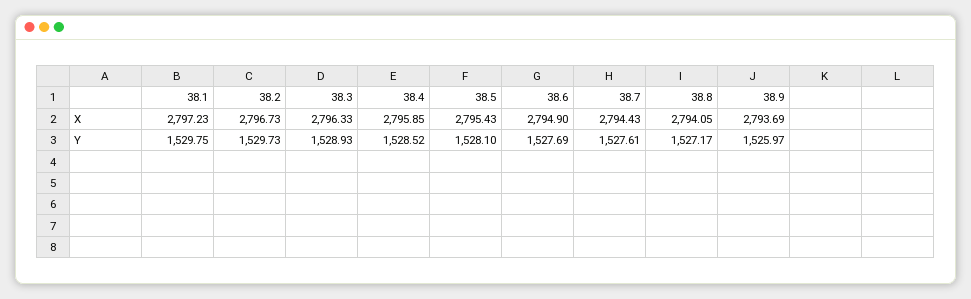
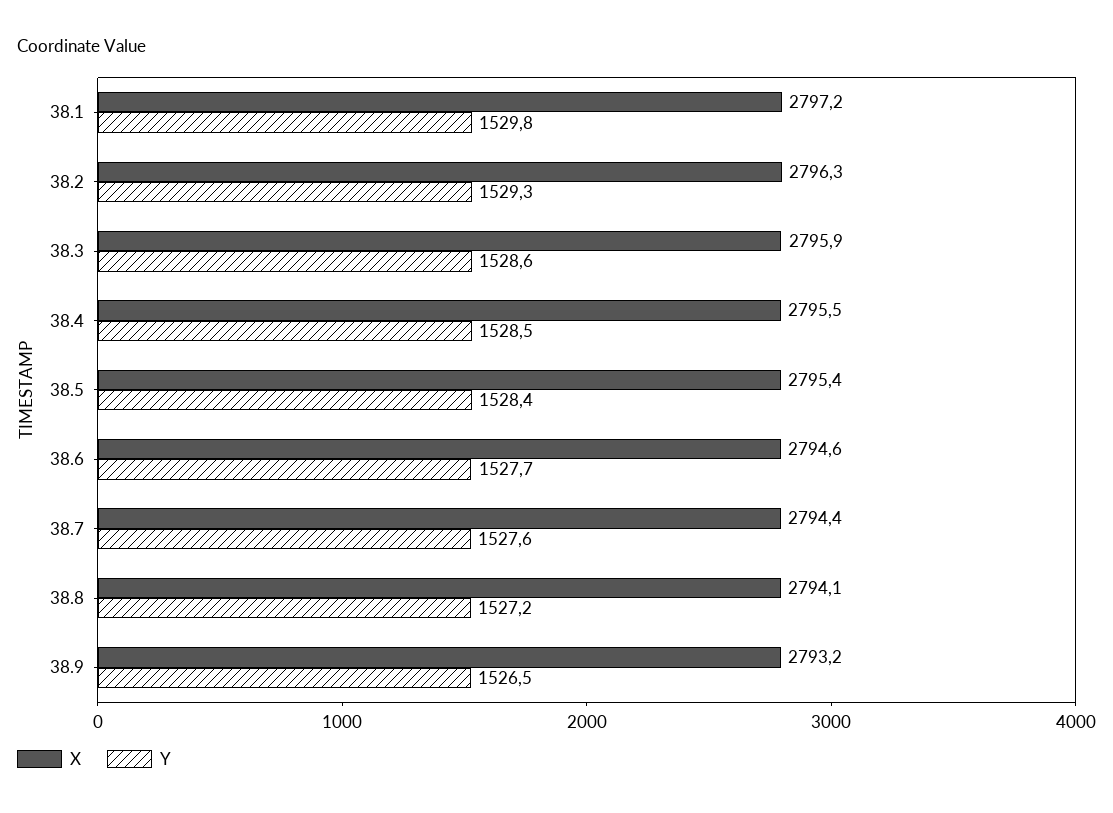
  {
    "X": {
      "38.1": 2797.23,
-     "38.2": 2796.73,
+     "38.2": 2796.3,
-     "38.3": 2796.33,
+     "38.3": 2795.9,
-     "38.4": 2795.85,
+     "38.4": 2795.5,
      "38.5": 2795.43,
-     "38.6": 2794.9,
+     "38.6": 2794.6,
      "38.7": 2794.43,
      "38.8": 2794.05,
-     "38.9": 2793.69
+     "38.9": 2793.2
    },
    "Y": {
      "38.1": 1529.75,
-     "38.2": 1529.73,
+     "38.2": 1529.3,
-     "38.3": 1528.93,
+     "38.3": 1528.6,
      "38.4": 1528.52,
-     "38.5": 1528.1,
+     "38.5": 1528.4,
      "38.6": 1527.69,
      "38.7": 1527.61,
      "38.8": 1527.17,
-     "38.9": 1525.97
+     "38.9": 1526.5
    }
  }

